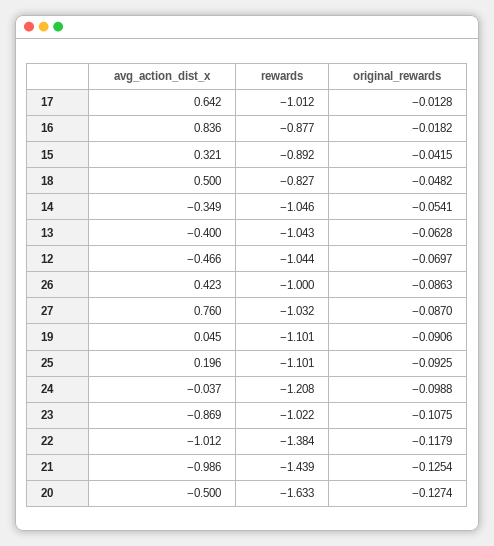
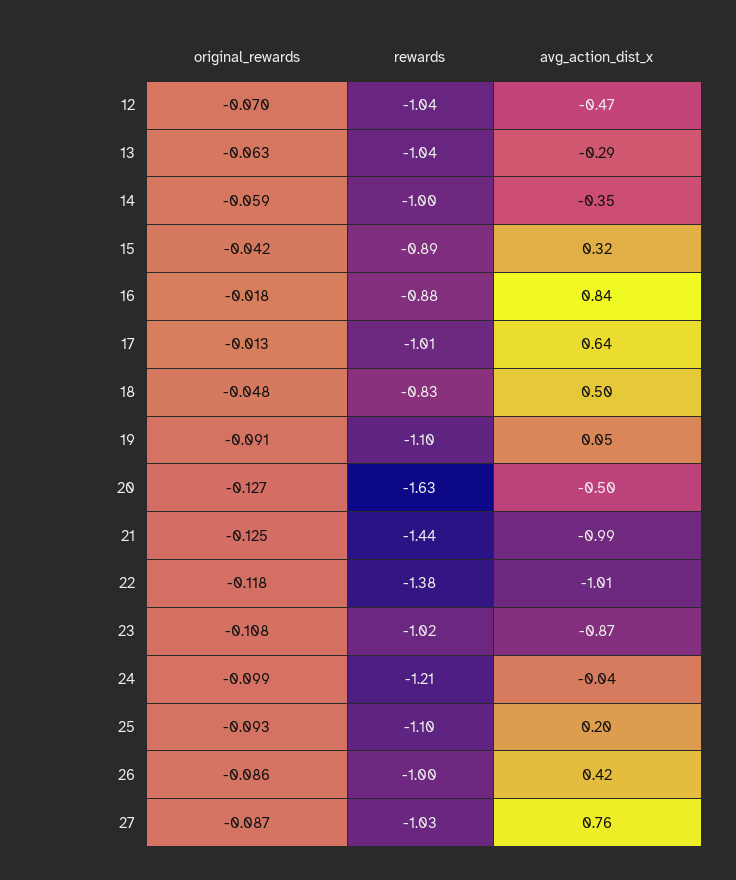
  {
    "avg_action_dist_x": {
      "17": 0.642,
      "16": 0.836,
      "15": 0.321,
      "18": 0.5,
      "14": -0.349,
-     "13": -0.4,
+     "13": -0.29,
      "12": -0.466,
      "26": 0.423,
      "27": 0.76,
      "19": 0.045,
      "25": 0.196,
      "24": -0.037,
      "23": -0.869,
      "22": -1.012,
      "21": -0.986,
      "20": -0.5
    },
    "rewards": {
      "17": -1.012,
      "16": -0.877,
      "15": -0.892,
      "18": -0.827,
-     "14": -1.046,
+     "14": -1,
      "13": -1.043,
      "12": -1.044,
      "26": -1,
      "27": -1.032,
      "19": -1.101,
      "25": -1.101,
      "24": -1.208,
      "23": -1.022,
      "22": -1.384,
      "21": -1.439,
      "20": -1.633
    },
    "original_rewards": {
      "17": -0.0128,
      "16": -0.0182,
      "15": -0.0415,
      "18": -0.0482,
-     "14": -0.0541,
+     "14": -0.059,
      "13": -0.0628,
      "12": -0.0697,
      "26": -0.0863,
      "27": -0.087,
      "19": -0.0906,
      "25": -0.0925,
      "24": -0.0988,
      "23": -0.1075,
      "22": -0.1179,
      "21": -0.1254,
      "20": -0.1274
    }
  }

